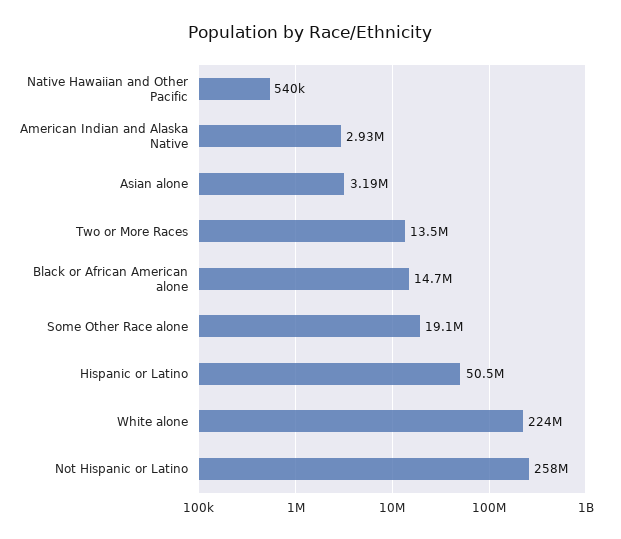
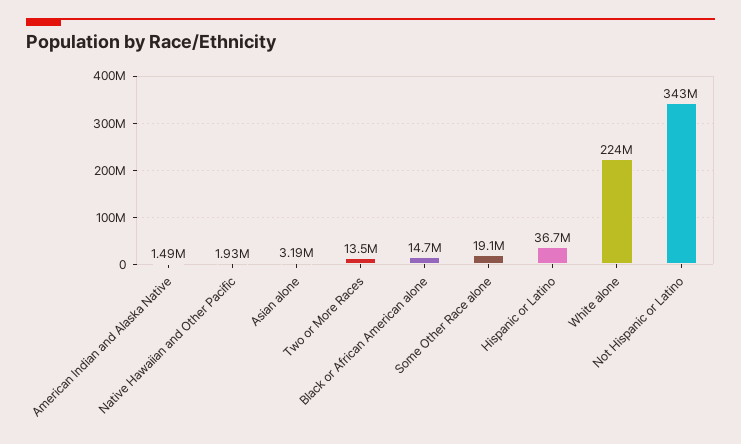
  {
-   "Native Hawaiian and Other Pacific": 540000,
+   "Native Hawaiian and Other Pacific": 1930000,
-   "American Indian and Alaska Native": 2930000,
+   "American Indian and Alaska Native": 1490000,
    "Asian alone": 3190000,
    "Two or More Races": 13500000,
    "Black or African American alone": 14700000,
    "Some Other Race alone": 19100000,
-   "Hispanic or Latino": 50500000,
+   "Hispanic or Latino": 36700000,
    "White alone": 224000000,
-   "Not Hispanic or Latino": 258000000
+   "Not Hispanic or Latino": 343000000
  }

